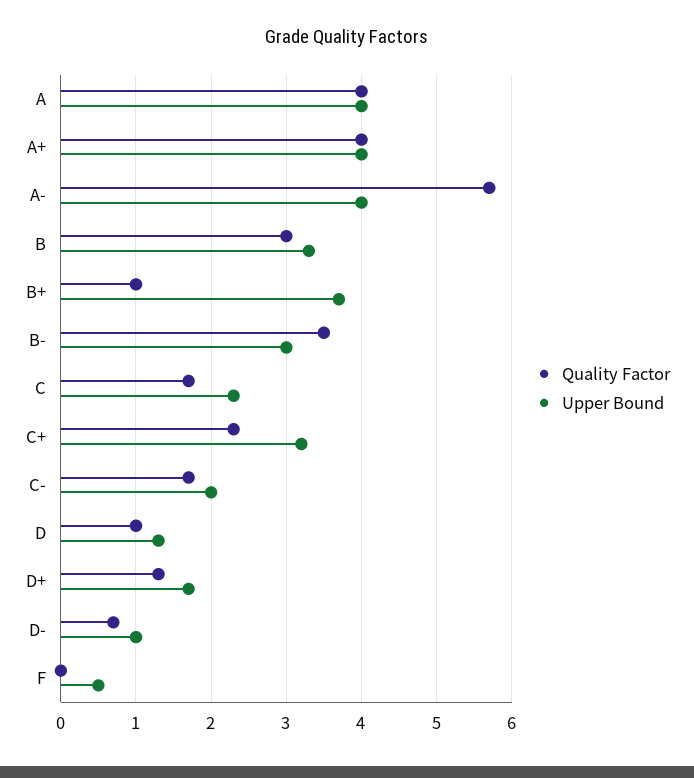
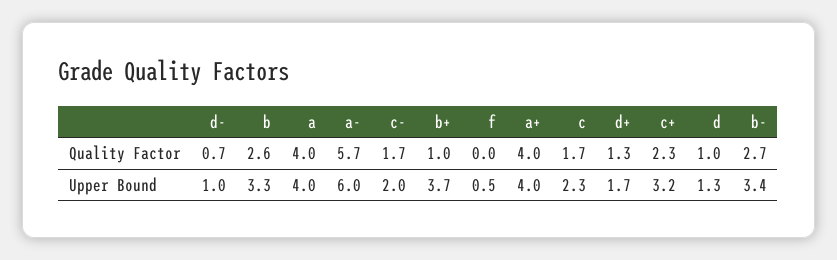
  {
    "Quality Factor": {
      "A": 4,
      "A+": 4,
      "A-": 5.7,
-     "B": 3,
+     "B": 2.6,
      "B+": 1,
-     "B-": 3.5,
+     "B-": 2.7,
      "C": 1.7,
      "C+": 2.3,
      "C-": 1.7,
      "D": 1,
      "D+": 1.3,
      "D-": 0.7,
      "F": 0
    },
    "Upper Bound": {
      "A": 4,
      "A+": 4,
-     "A-": 4,
+     "A-": 6,
      "B": 3.3,
      "B+": 3.7,
-     "B-": 3,
+     "B-": 3.4,
      "C": 2.3,
      "C+": 3.2,
      "C-": 2,
      "D": 1.3,
      "D+": 1.7,
      "D-": 1,
      "F": 0.5
    }
  }

